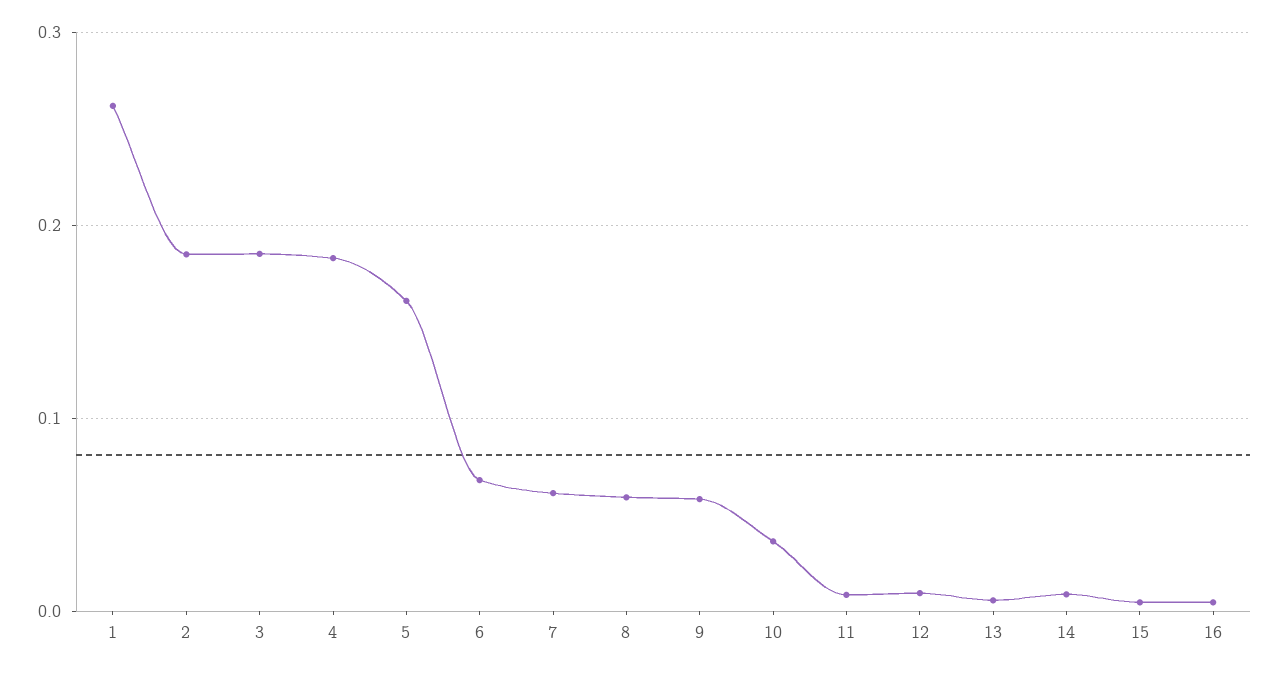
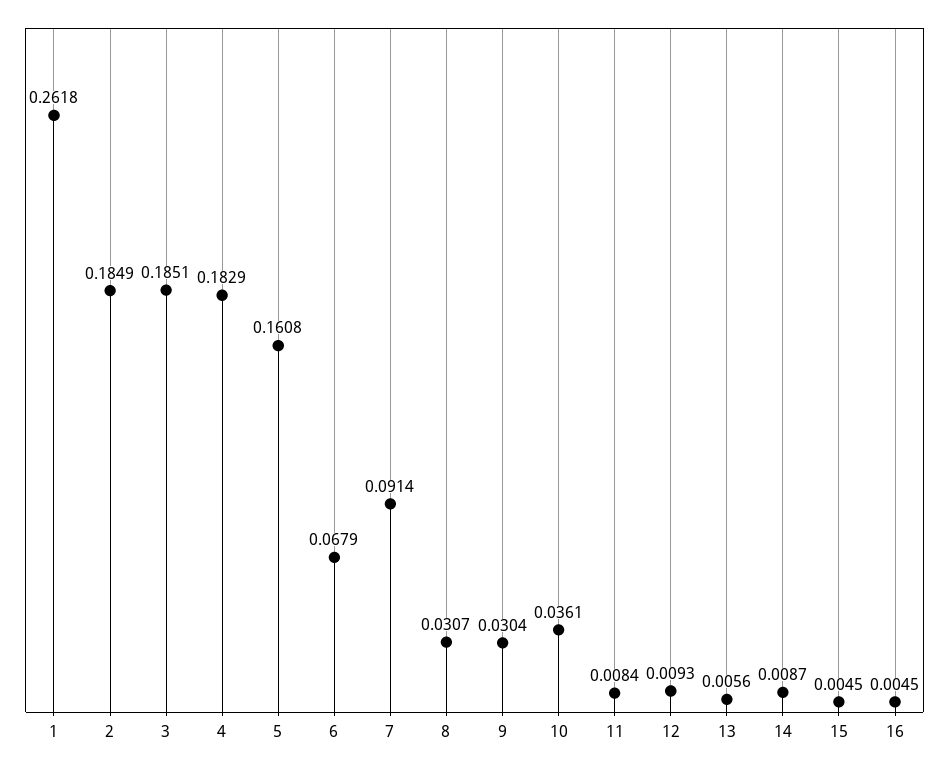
  {
    "1": 0.2618,
    "2": 0.1849,
    "3": 0.1851,
    "4": 0.1829,
    "5": 0.1608,
    "6": 0.0679,
-   "7": 0.06,
+   "7": 0.0914,
-   "8": 0.06,
+   "8": 0.0307,
-   "9": 0.06,
+   "9": 0.0304,
    "10": 0.0361,
    "11": 0.0084,
    "12": 0.0093,
    "13": 0.0056,
    "14": 0.0087,
    "15": 0.0045,
    "16": 0.0045
  }

